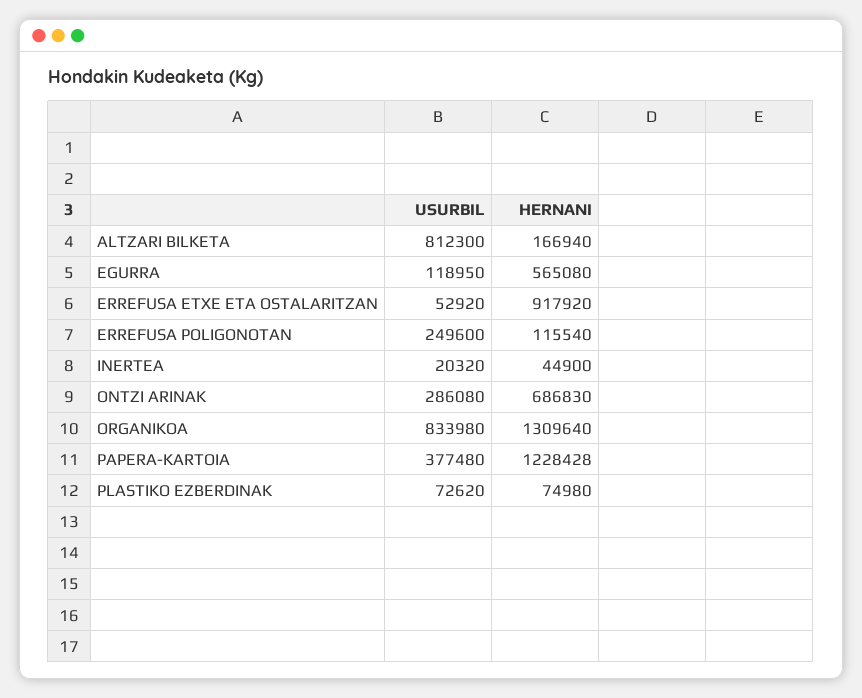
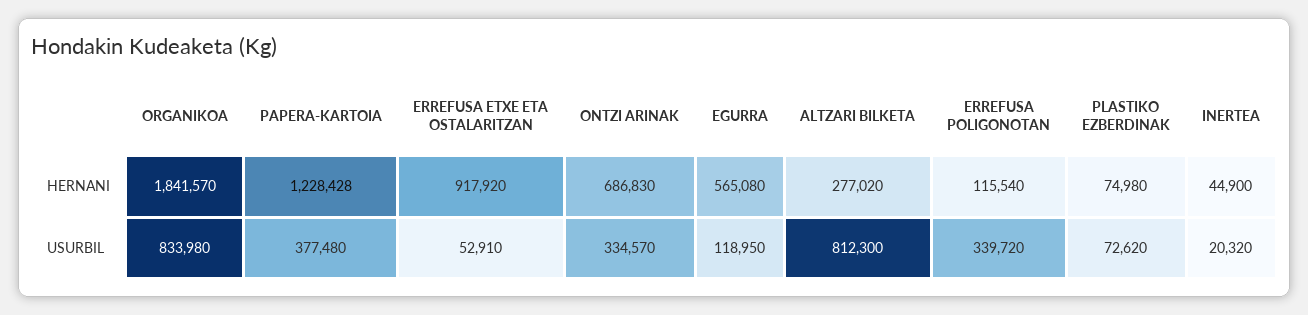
  {
    "USURBIL": {
      "ALTZARI BILKETA": 812300,
      "EGURRA": 118950,
-     "ERREFUSA ETXE ETA OSTALARITZAN": 52920,
+     "ERREFUSA ETXE ETA OSTALARITZAN": 52910,
-     "ERREFUSA POLIGONOTAN": 249600,
+     "ERREFUSA POLIGONOTAN": 339720,
      "INERTEA": 20320,
-     "ONTZI ARINAK": 286080,
+     "ONTZI ARINAK": 334570,
      "ORGANIKOA": 833980,
      "PAPERA-KARTOIA": 377480,
      "PLASTIKO EZBERDINAK": 72620
    },
    "HERNANI": {
-     "ALTZARI BILKETA": 166940,
+     "ALTZARI BILKETA": 277020,
      "EGURRA": 565080,
      "ERREFUSA ETXE ETA OSTALARITZAN": 917920,
      "ERREFUSA POLIGONOTAN": 115540,
      "INERTEA": 44900,
      "ONTZI ARINAK": 686830,
-     "ORGANIKOA": 1309640,
+     "ORGANIKOA": 1841570,
      "PAPERA-KARTOIA": 1228428,
      "PLASTIKO EZBERDINAK": 74980
    }
  }

